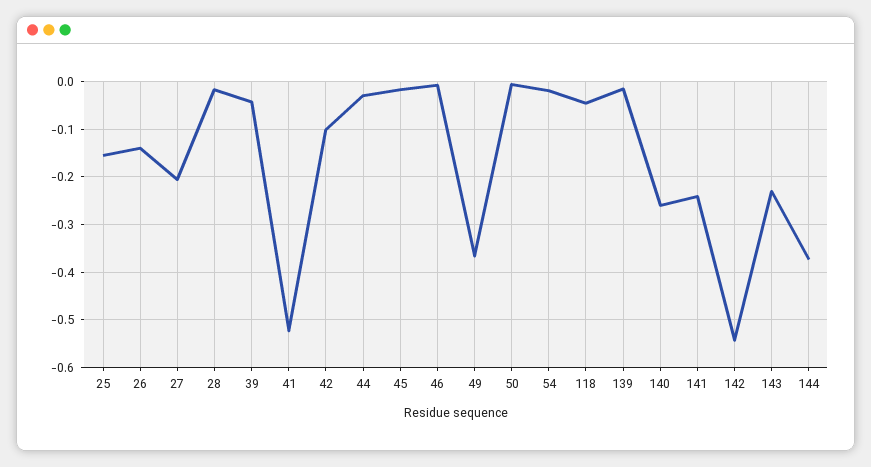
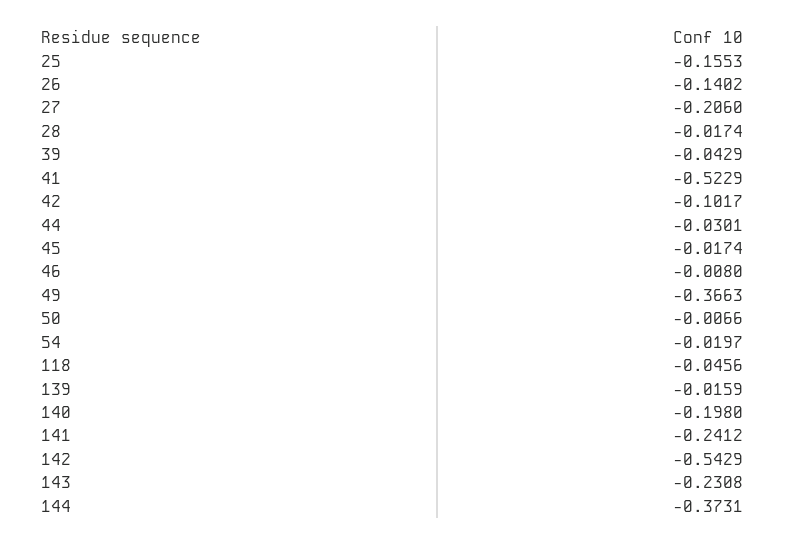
  {
    "25": -0.1553,
    "26": -0.1402,
    "27": -0.206,
    "28": -0.0174,
    "39": -0.0429,
    "41": -0.5229,
    "42": -0.1017,
    "44": -0.0301,
    "45": -0.0174,
    "46": -0.008,
    "49": -0.3663,
    "50": -0.0066,
    "54": -0.0197,
    "118": -0.0456,
    "139": -0.0159,
-   "140": -0.26,
+   "140": -0.198,
    "141": -0.2412,
    "142": -0.5429,
    "143": -0.2308,
    "144": -0.3731
  }

